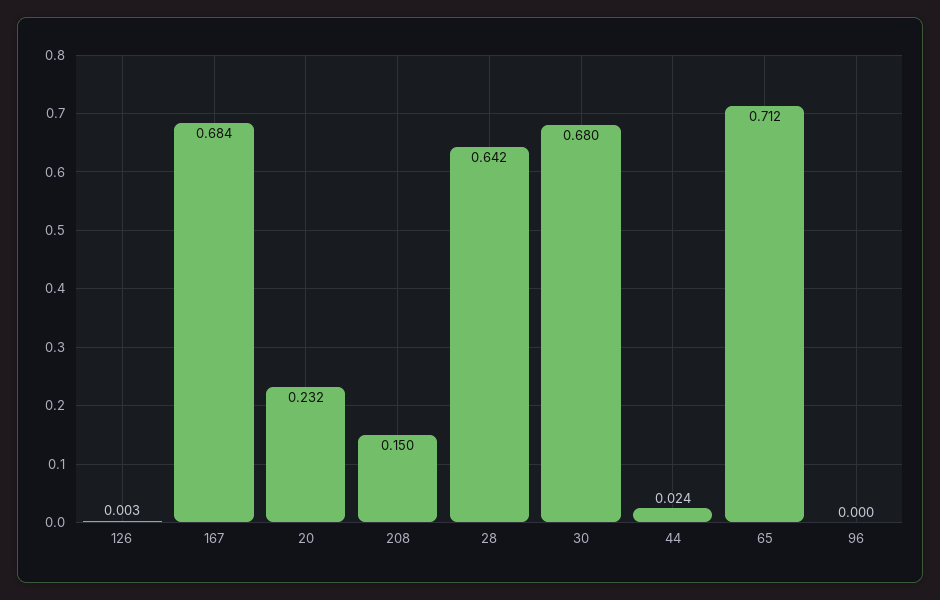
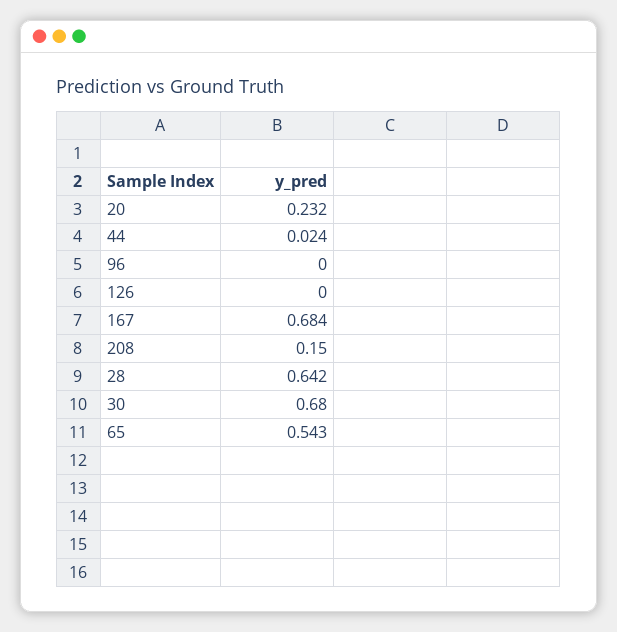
  {
-   "126": 0.003,
+   "126": 0,
    "167": 0.684,
    "20": 0.232,
    "208": 0.15,
    "28": 0.642,
    "30": 0.68,
    "44": 0.024,
-   "65": 0.712,
+   "65": 0.543,
    "96": 0
  }

